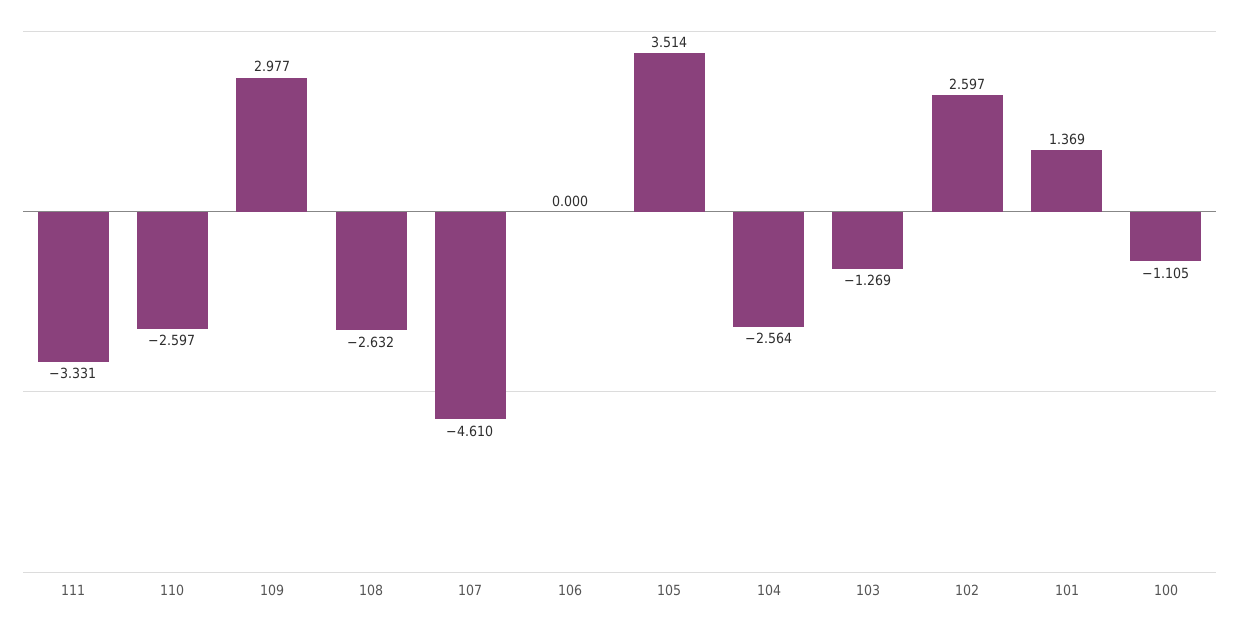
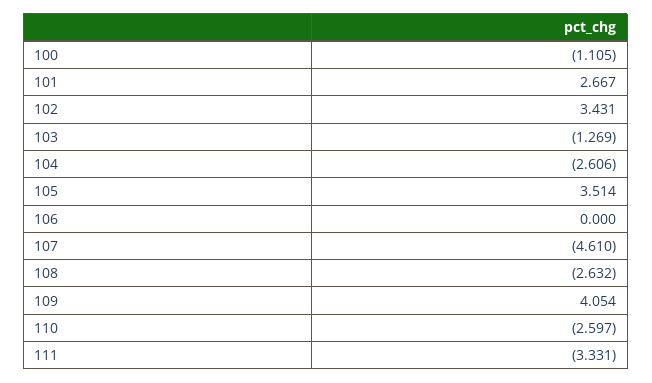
  {
    "111": -3.331,
    "110": -2.597,
-   "109": 2.977,
+   "109": 4.054,
    "108": -2.632,
    "107": -4.61,
    "106": 0,
    "105": 3.514,
-   "104": -2.564,
+   "104": -2.606,
    "103": -1.269,
-   "102": 2.597,
+   "102": 3.431,
-   "101": 1.369,
+   "101": 2.667,
    "100": -1.105
  }

